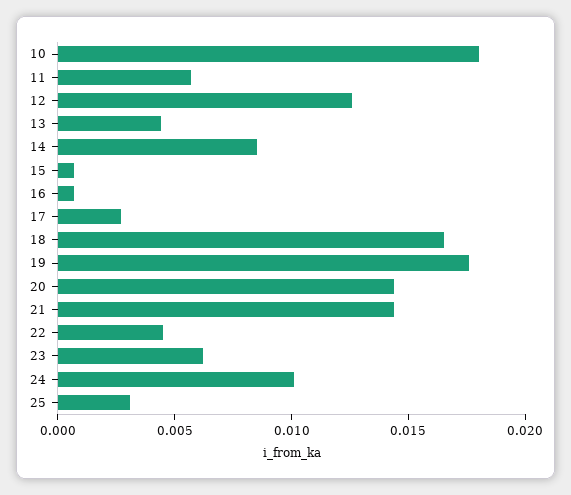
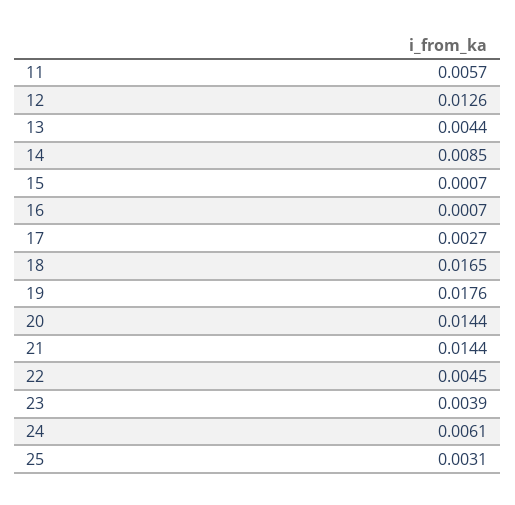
  {
-   "10": 0.018,
    "11": 0.0057,
    "12": 0.0126,
    "13": 0.0044,
    "14": 0.0085,
    "15": 0.0007,
    "16": 0.0007,
    "17": 0.0027,
    "18": 0.0165,
    "19": 0.0176,
    "20": 0.0144,
    "21": 0.0144,
    "22": 0.0045,
-   "23": 0.006,
+   "23": 0.0039,
-   "24": 0.01,
+   "24": 0.0061,
    "25": 0.0031
  }

